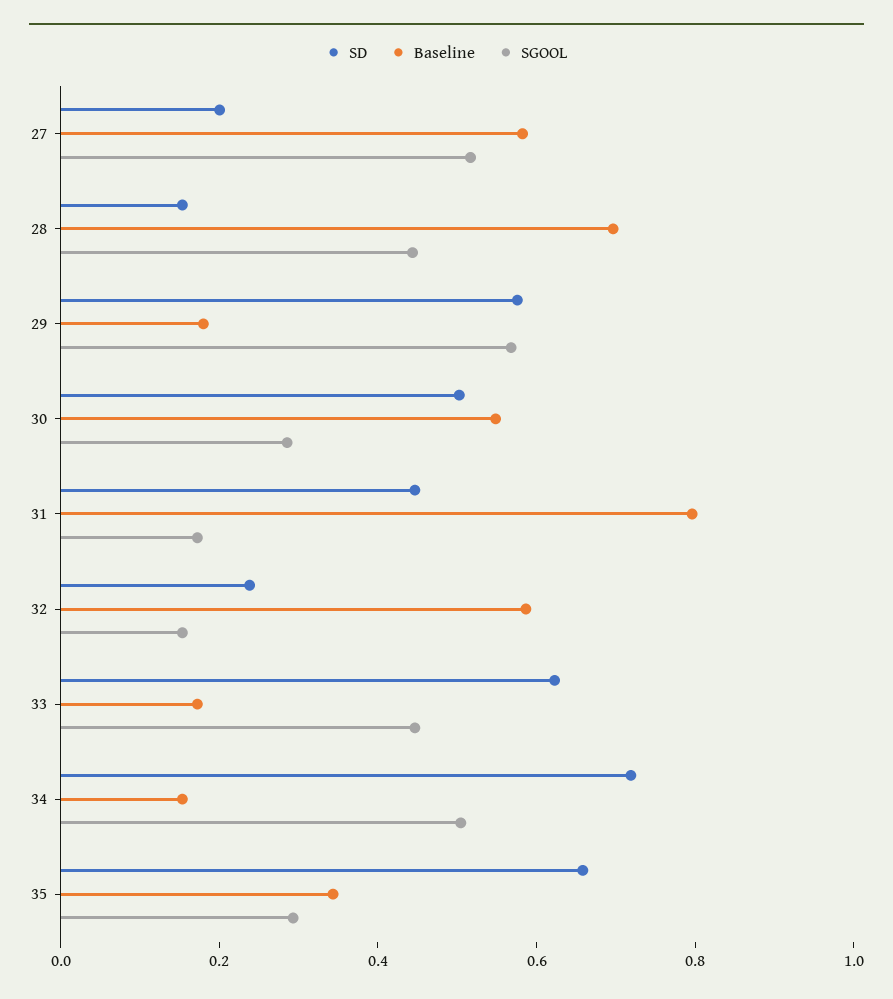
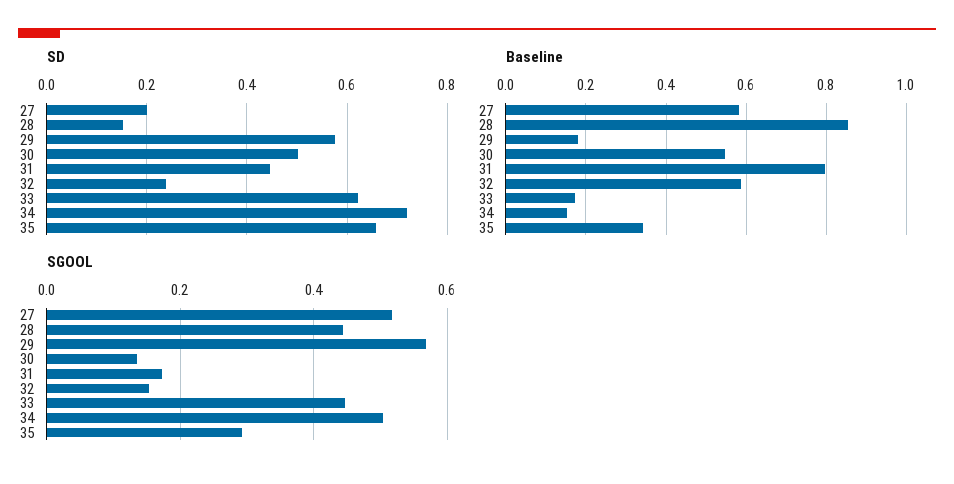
  {
    "SD": {
      "27": 0.2,
      "28": 0.16,
      "29": 0.58,
      "30": 0.5,
      "31": 0.44,
      "32": 0.24,
      "33": 0.62,
      "34": 0.72,
      "35": 0.66
    },
    "Baseline": {
      "27": 0.58,
-     "28": 0.7,
+     "28": 0.86,
      "29": 0.18,
      "30": 0.54,
      "31": 0.8,
      "32": 0.58,
      "33": 0.18,
      "34": 0.16,
      "35": 0.34
    },
    "SGOOL": {
      "27": 0.52,
      "28": 0.44,
      "29": 0.56,
-     "30": 0.3,
+     "30": 0.14,
      "31": 0.18,
      "32": 0.16,
      "33": 0.44,
      "34": 0.5,
      "35": 0.3
    }
  }

